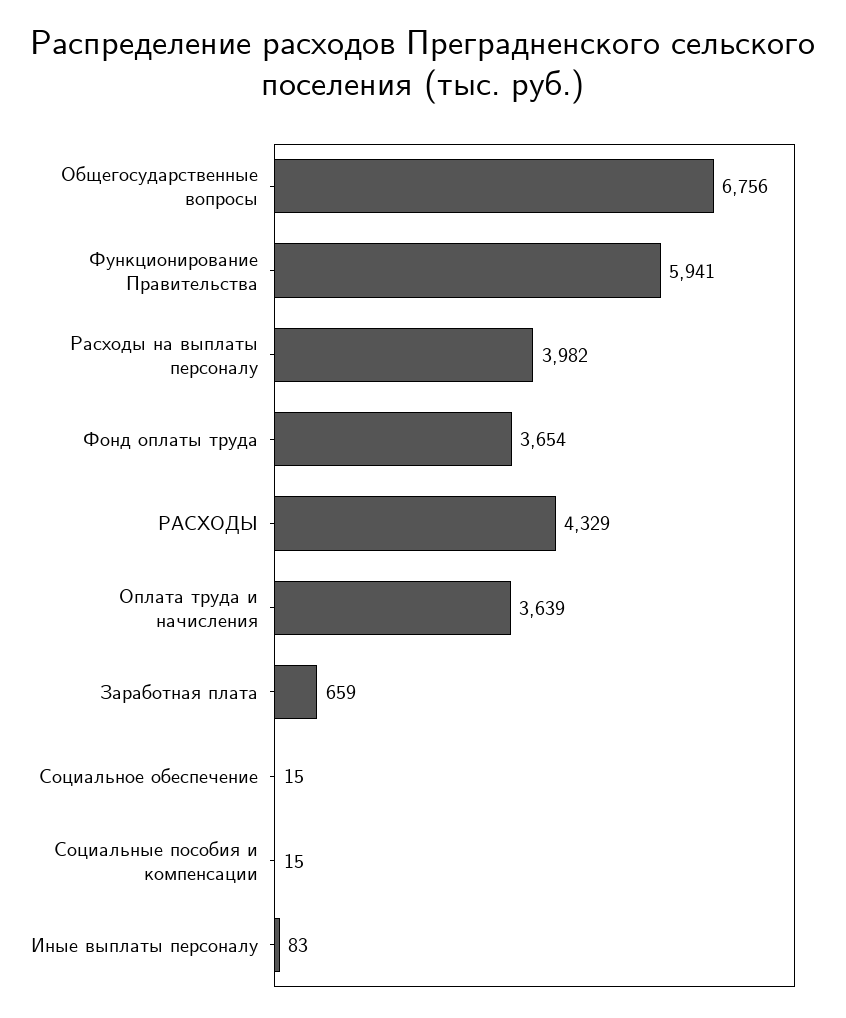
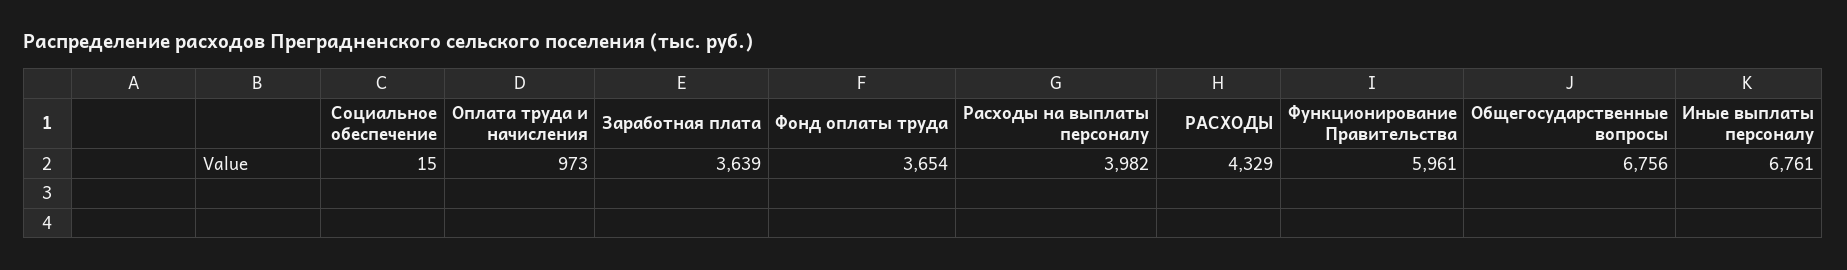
  {
    "Общегосударственные вопросы": 6756,
-   "Функционирование Правительства": 5941,
+   "Функционирование Правительства": 5961,
    "Расходы на выплаты персоналу": 3982,
    "Фонд оплаты труда": 3654,
    "РАСХОДЫ": 4329,
-   "Оплата труда и начисления": 3639,
+   "Оплата труда и начисления": 973,
-   "Заработная плата": 659,
+   "Заработная плата": 3639,
    "Социальное обеспечение": 15,
-   "Социальные пособия и компенсации": 15,
-   "Иные выплаты персоналу": 83
+   "Иные выплаты персоналу": 6761
  }

